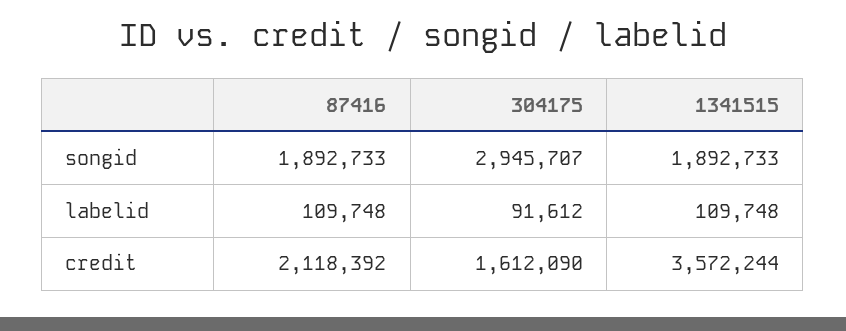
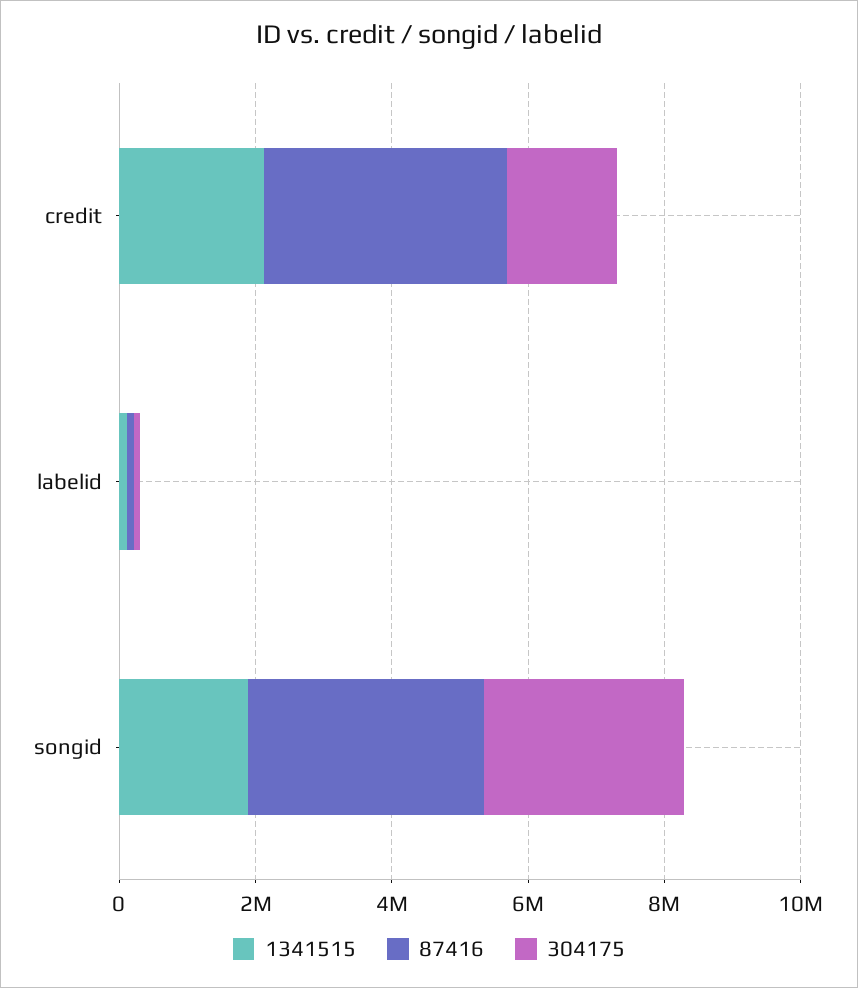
  {
    "87416": {
-     "songid": 1892733,
+     "songid": 3500000,
      "labelid": 109748,
-     "credit": 2118392
+     "credit": 3500000
    },
    "304175": {
      "songid": 2945707,
      "labelid": 91612,
      "credit": 1612090
    },
    "1341515": {
      "songid": 1892733,
      "labelid": 109748,
-     "credit": 3572244
+     "credit": 2000000
    }
  }

